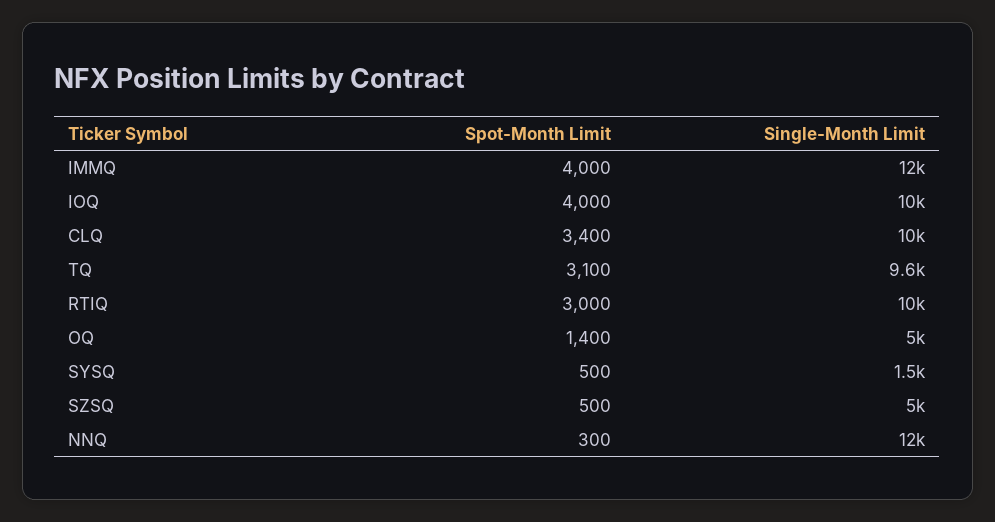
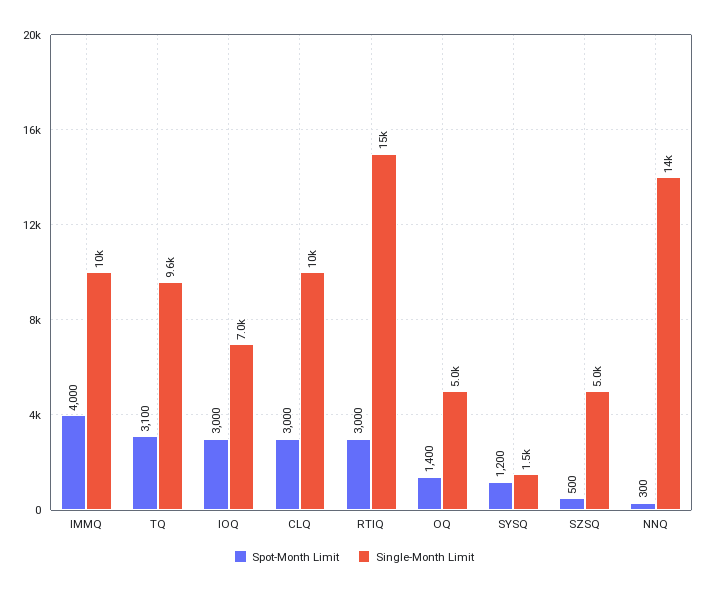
  {
    "Spot-Month Limit": {
      "IMMQ": 4000,
-     "IOQ": 4000,
+     "IOQ": 3000,
-     "CLQ": 3400,
+     "CLQ": 3000,
      "TQ": 3100,
      "RTIQ": 3000,
      "OQ": 1400,
-     "SYSQ": 500,
+     "SYSQ": 1200,
      "SZSQ": 500,
      "NNQ": 300
    },
    "Single-Month Limit": {
-     "IMMQ": 12000,
+     "IMMQ": 10000,
-     "IOQ": 10000,
+     "IOQ": 7000,
      "CLQ": 10000,
      "TQ": 9600,
-     "RTIQ": 10000,
+     "RTIQ": 15000,
      "OQ": 5000,
      "SYSQ": 1500,
      "SZSQ": 5000,
-     "NNQ": 12000
+     "NNQ": 14000
    }
  }

